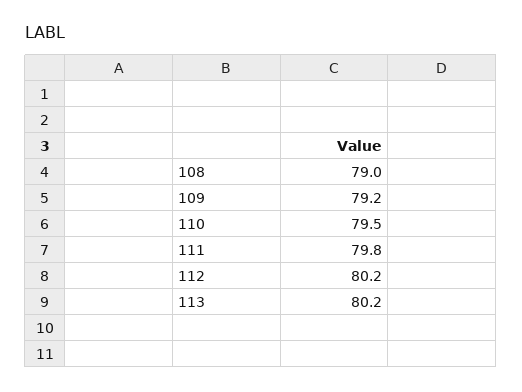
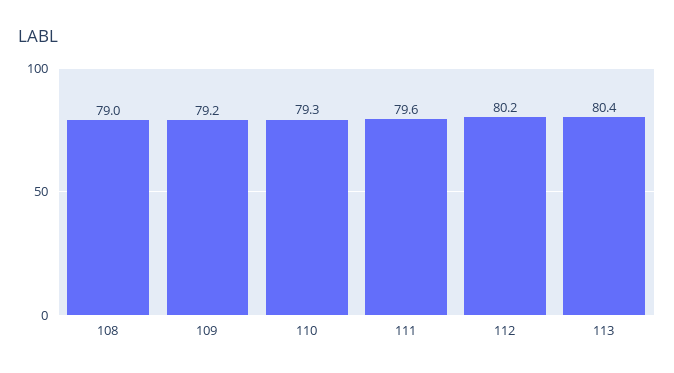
  {
    "108": 79,
    "109": 79.2,
-   "110": 79.5,
+   "110": 79.3,
-   "111": 79.8,
+   "111": 79.6,
    "112": 80.2,
-   "113": 80.2
+   "113": 80.4
  }

